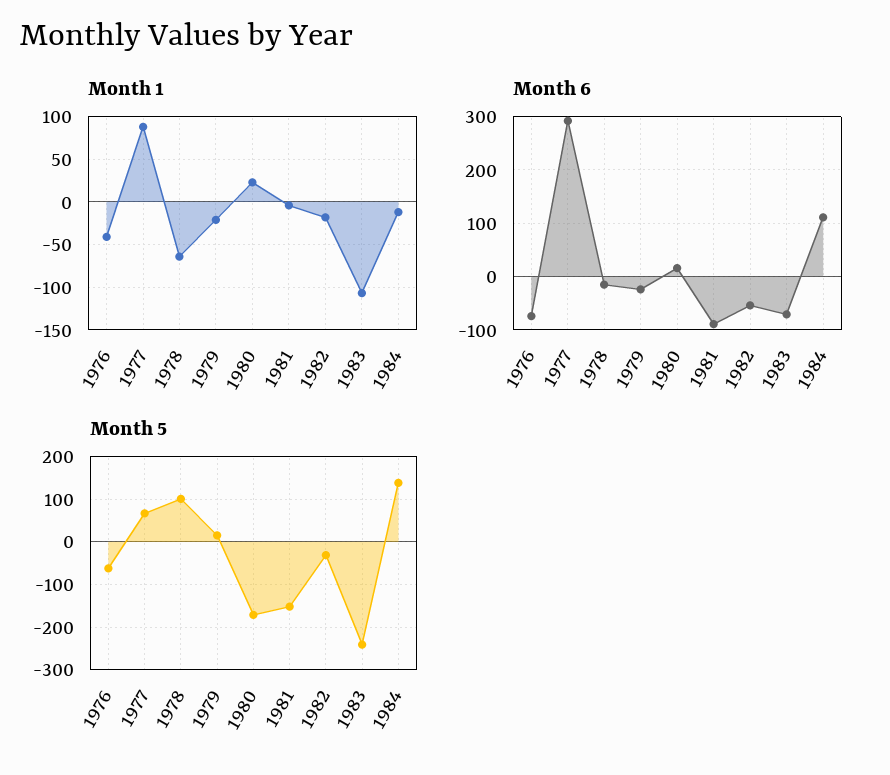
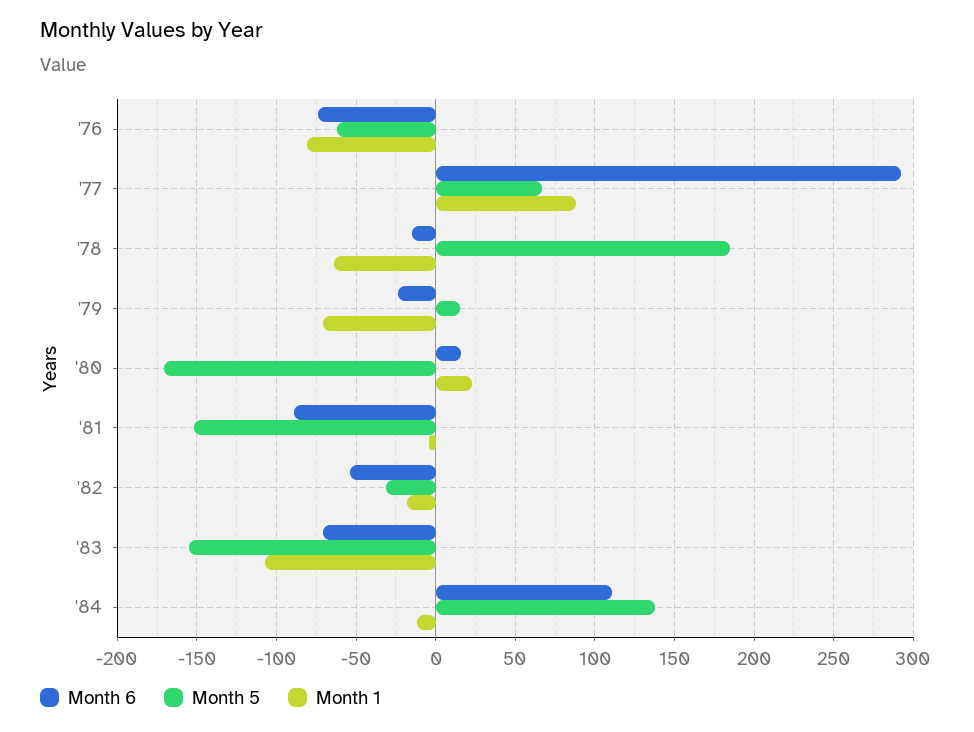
  {
    "Month 1": {
-     "1976": -40,
+     "1976": -80,
      "1977": 90,
      "1978": -65,
-     "1979": -20,
+     "1979": -70,
      "1980": 25,
      "1981": -5,
      "1982": -20,
      "1983": -105,
      "1984": -10
    },
    "Month 6": {
      "1976": -75,
      "1977": 290,
      "1978": -15,
      "1979": -25,
      "1980": 15,
      "1981": -90,
      "1982": -55,
      "1983": -70,
      "1984": 110
    },
    "Month 5": {
      "1976": -60,
      "1977": 65,
-     "1978": 100,
+     "1978": 185,
      "1979": 15,
      "1980": -170,
      "1981": -150,
      "1982": -30,
-     "1983": -240,
+     "1983": -155,
      "1984": 140
    }
  }

